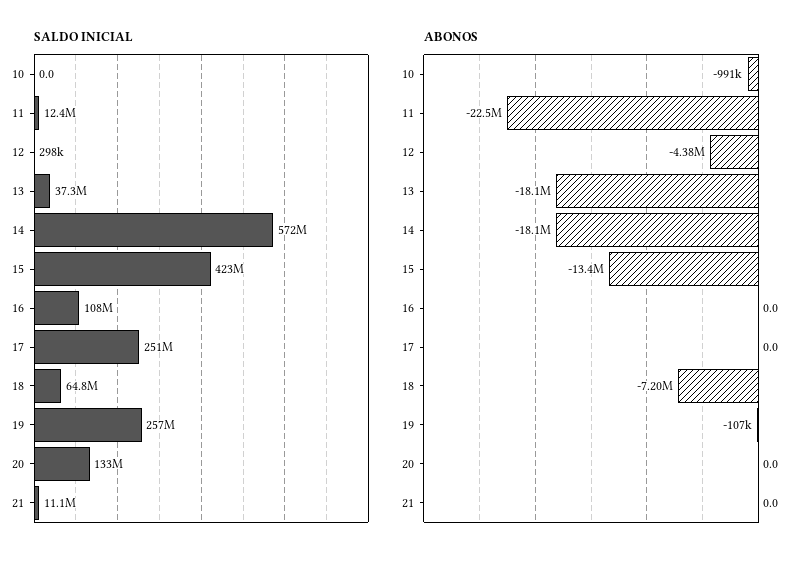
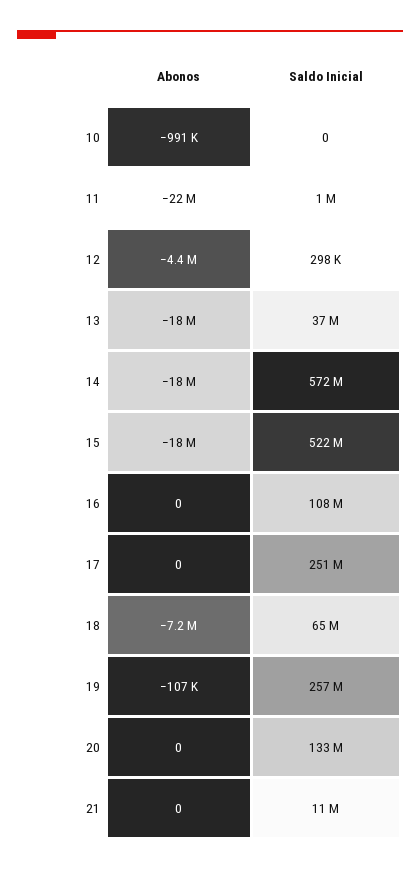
  {
    "SALDO INICIAL": {
      "10": 0,
-     "11": 12400000,
+     "11": 1000000,
      "12": 298000,
      "13": 37300000,
      "14": 572000000,
-     "15": 423000000,
+     "15": 522000000,
      "16": 108000000,
      "17": 251000000,
      "18": 64800000,
      "19": 257000000,
      "20": 133000000,
      "21": 11100000
    },
    "ABONOS": {
      "10": -991000,
      "11": -22500000,
      "12": -4380000,
      "13": -18100000,
      "14": -18100000,
-     "15": -13400000,
+     "15": -18000000,
      "16": 0,
      "17": 0,
      "18": -7200000,
      "19": -107000,
      "20": 0,
      "21": 0
    }
  }

